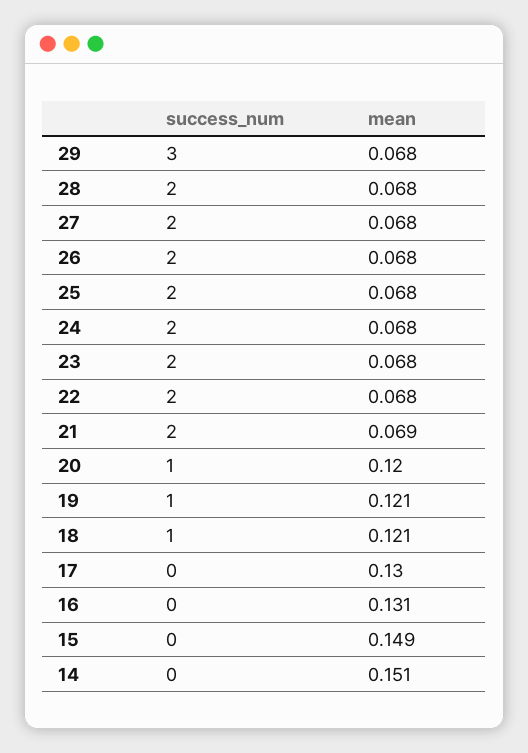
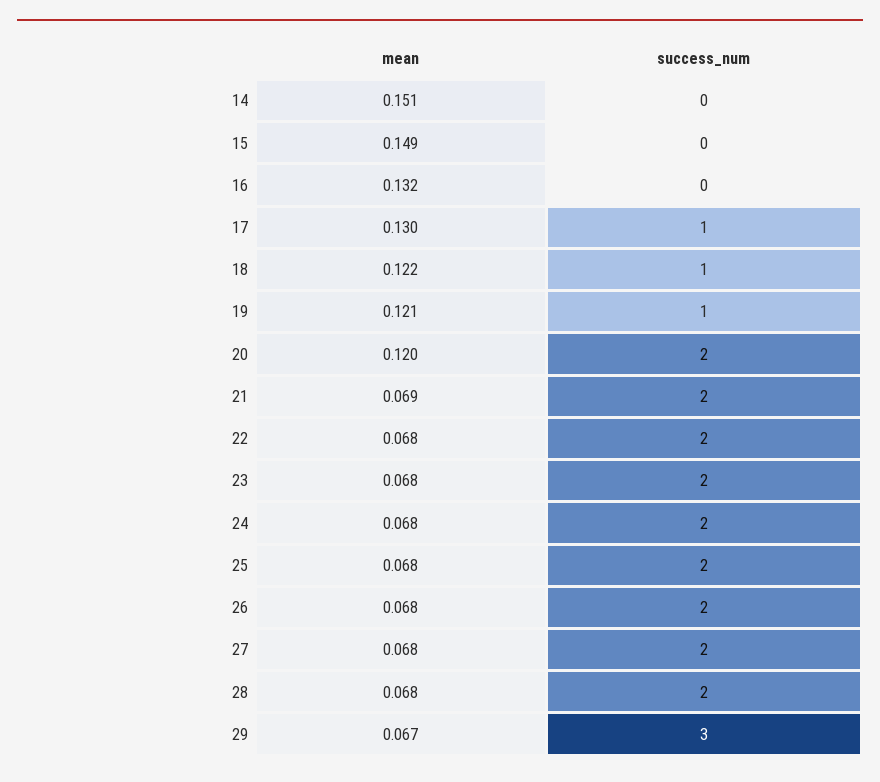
  {
    "success_num": {
      "29": 3,
      "28": 2,
      "27": 2,
      "26": 2,
      "25": 2,
      "24": 2,
      "23": 2,
      "22": 2,
      "21": 2,
-     "20": 1,
+     "20": 2,
      "19": 1,
      "18": 1,
-     "17": 0,
+     "17": 1,
      "16": 0,
      "15": 0,
      "14": 0
    },
    "mean": {
-     "29": 0.068,
+     "29": 0.067,
      "28": 0.068,
      "27": 0.068,
      "26": 0.068,
      "25": 0.068,
      "24": 0.068,
      "23": 0.068,
      "22": 0.068,
      "21": 0.069,
      "20": 0.12,
      "19": 0.121,
-     "18": 0.121,
+     "18": 0.122,
      "17": 0.13,
-     "16": 0.131,
+     "16": 0.132,
      "15": 0.149,
      "14": 0.151
    }
  }

